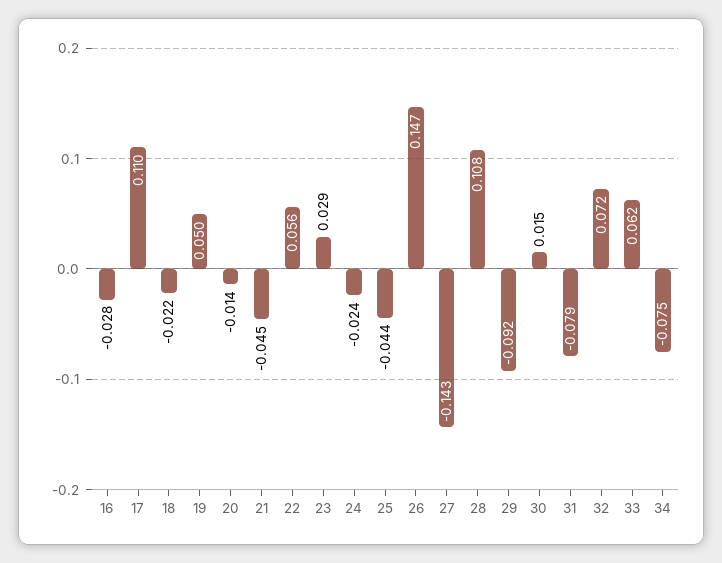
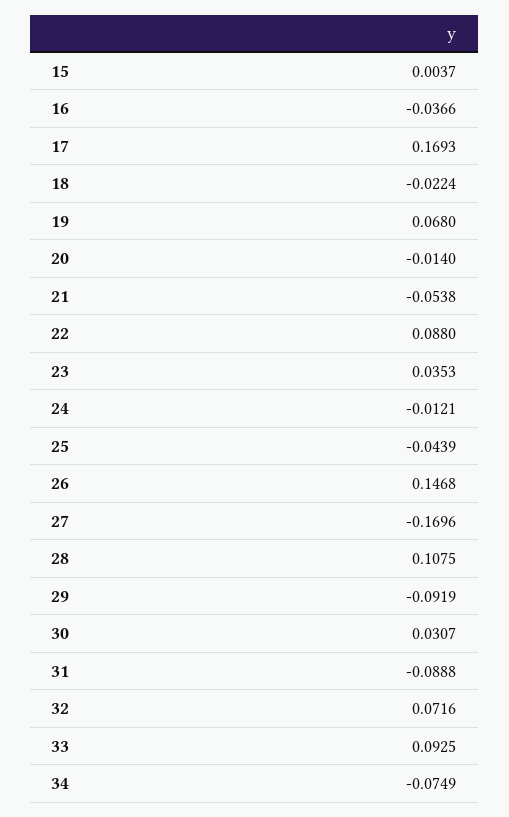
  {
-   "16": -0.028,
+   "16": -0.0366,
-   "17": 0.11,
+   "17": 0.1693,
    "18": -0.0224,
-   "19": 0.05,
+   "19": 0.068,
    "20": -0.014,
-   "21": -0.045,
+   "21": -0.0538,
-   "22": 0.056,
+   "22": 0.088,
-   "23": 0.029,
+   "23": 0.0353,
-   "24": -0.024,
+   "24": -0.0121,
    "25": -0.0439,
    "26": 0.1468,
-   "27": -0.143,
+   "27": -0.1696,
    "28": 0.1075,
    "29": -0.0919,
-   "30": 0.015,
+   "30": 0.0307,
-   "31": -0.079,
+   "31": -0.0888,
    "32": 0.0716,
-   "33": 0.062,
+   "33": 0.0925,
-   "34": -0.0749
+   "34": -0.0749,
+   "15": 0.0037
  }

